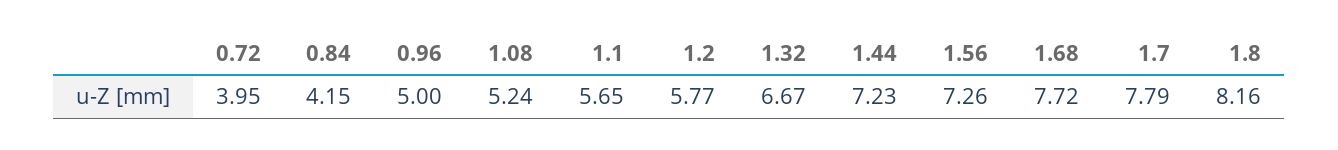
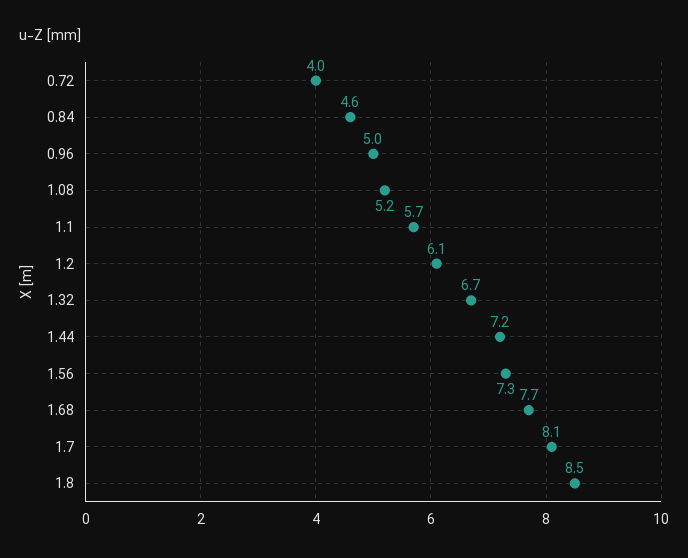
  {
    "0.72": 3.95,
-   "0.84": 4.15,
+   "0.84": 4.6,
    "0.96": 5,
    "1.08": 5.24,
    "1.1": 5.65,
-   "1.2": 5.77,
+   "1.2": 6.1,
    "1.32": 6.67,
    "1.44": 7.23,
    "1.56": 7.26,
    "1.68": 7.72,
-   "1.7": 7.79,
+   "1.7": 8.1,
-   "1.8": 8.16
+   "1.8": 8.5
  }

